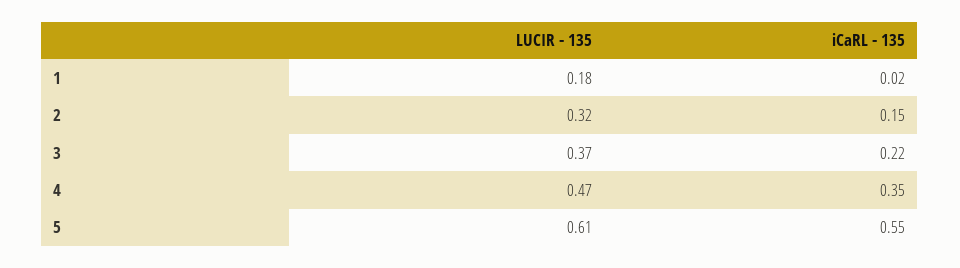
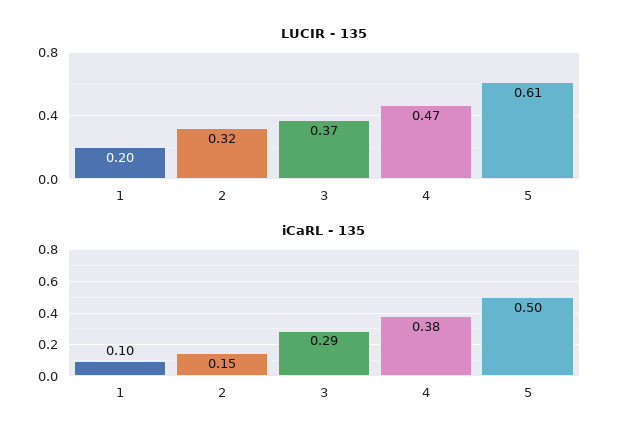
  {
    "LUCIR - 135": {
-     "1": 0.18,
+     "1": 0.2,
      "2": 0.32,
      "3": 0.37,
      "4": 0.47,
      "5": 0.61
    },
    "iCaRL - 135": {
-     "1": 0.02,
+     "1": 0.1,
      "2": 0.15,
-     "3": 0.22,
+     "3": 0.29,
-     "4": 0.35,
+     "4": 0.38,
-     "5": 0.55
+     "5": 0.5
    }
  }

